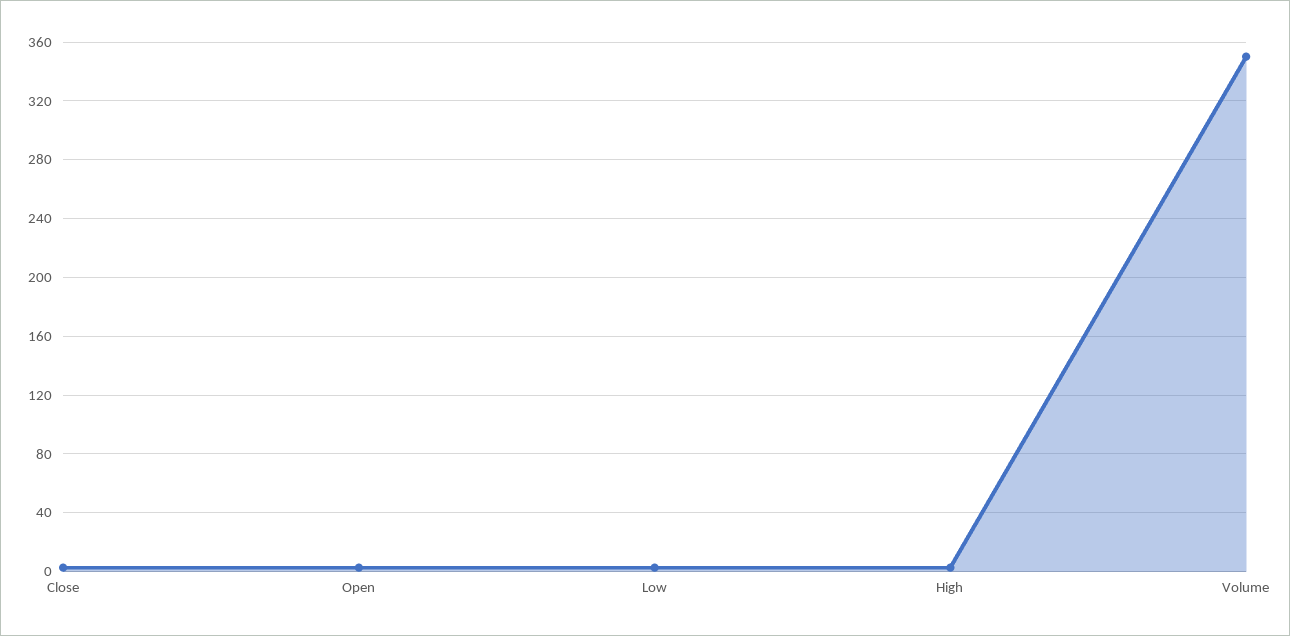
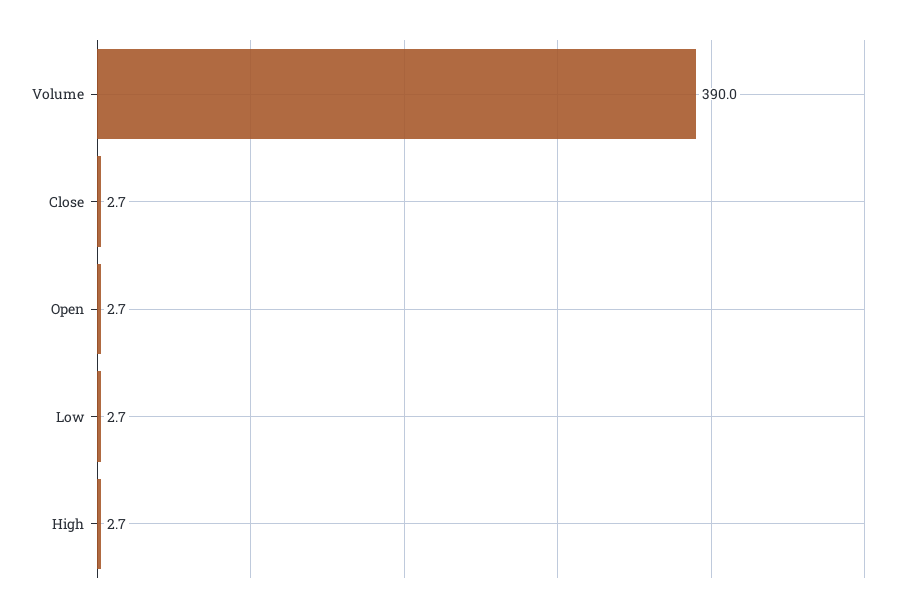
  {
    "Close": 2.7,
    "Open": 2.7,
    "Low": 2.7,
    "High": 2.7,
-   "Volume": 350
+   "Volume": 390
  }

